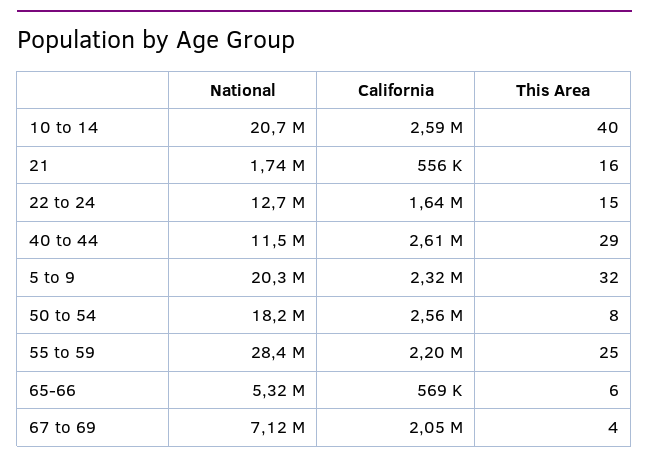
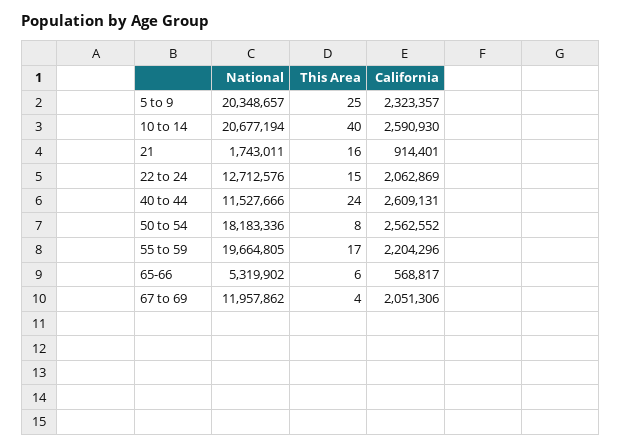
  {
    "National": {
      "10 to 14": 20677194,
      "21": 1743011,
      "22 to 24": 12712576,
      "40 to 44": 11527666,
      "5 to 9": 20348657,
      "50 to 54": 18183336,
-     "55 to 59": 28400000,
+     "55 to 59": 19664805,
      "65-66": 5319902,
-     "67 to 69": 7120000
+     "67 to 69": 11957862
    },
    "California": {
      "10 to 14": 2590930,
-     "21": 556000,
+     "21": 914401,
-     "22 to 24": 1640000,
+     "22 to 24": 2062869,
      "40 to 44": 2609131,
      "5 to 9": 2323357,
      "50 to 54": 2562552,
      "55 to 59": 2204296,
      "65-66": 568817,
      "67 to 69": 2051306
    },
    "This Area": {
      "10 to 14": 40,
      "21": 16,
      "22 to 24": 15,
-     "40 to 44": 29,
+     "40 to 44": 24,
-     "5 to 9": 32,
+     "5 to 9": 25,
      "50 to 54": 8,
-     "55 to 59": 25,
+     "55 to 59": 17,
      "65-66": 6,
      "67 to 69": 4
    }
  }

